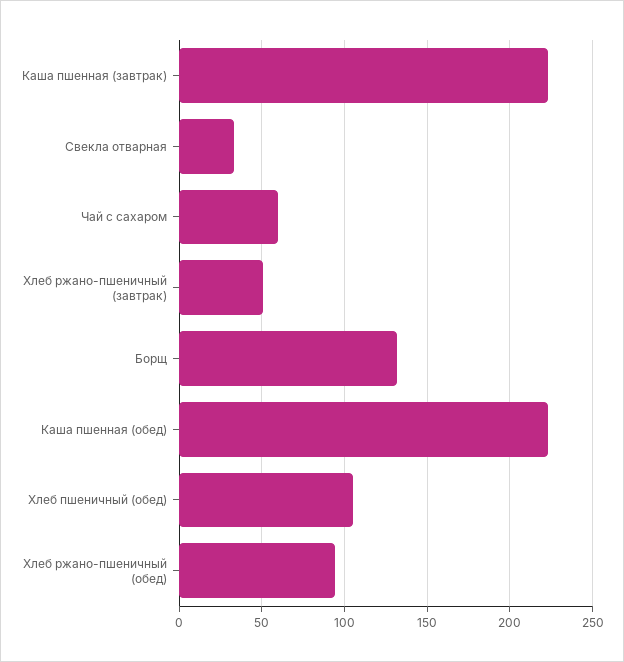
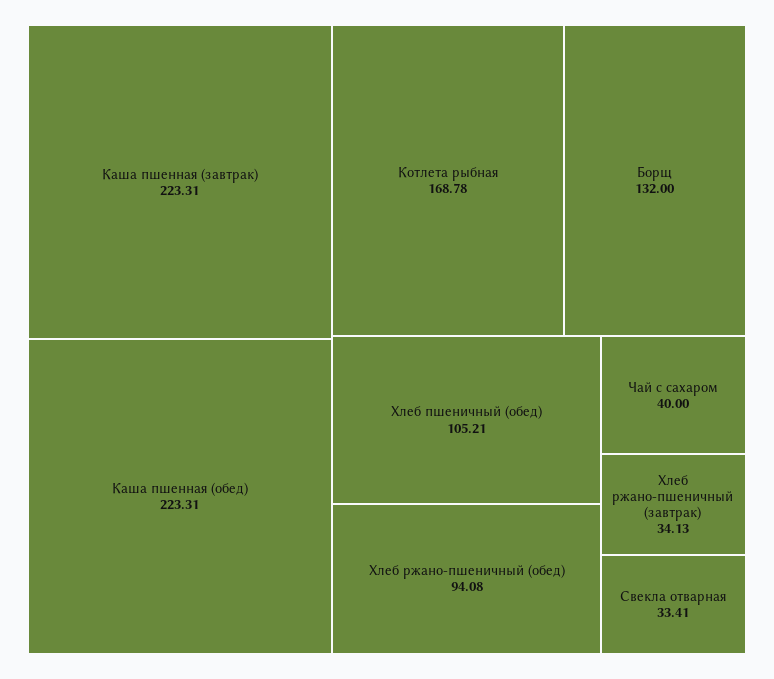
  {
    "Каша пшенная (завтрак)": 223.31,
    "Свекла отварная": 33.41,
-   "Чай с сахаром": 60,
+   "Чай с сахаром": 40,
-   "Хлеб ржано-пшеничный (завтрак)": 50,
+   "Хлеб ржано-пшеничный (завтрак)": 34.13,
    "Борщ": 132,
    "Каша пшенная (обед)": 223.31,
    "Хлеб пшеничный (обед)": 105.21,
-   "Хлеб ржано-пшеничный (обед)": 94.08
+   "Хлеб ржано-пшеничный (обед)": 94.08,
+   "Котлета рыбная": 168.78
  }

